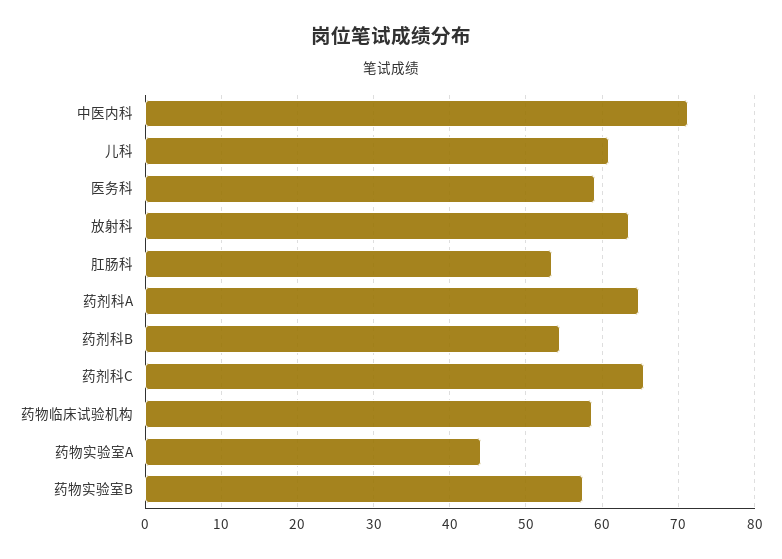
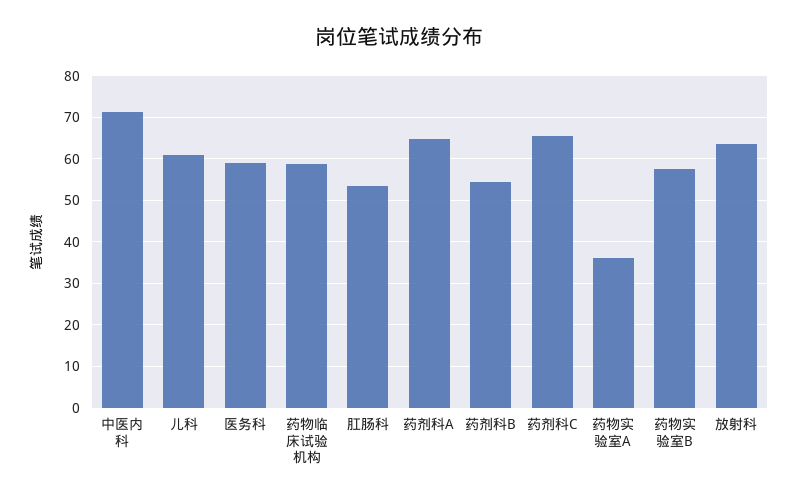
  {
    "中医内科": 71,
    "儿科": 61,
    "医务科": 59,
    "放射科": 64,
    "肛肠科": 53,
    "药剂科A": 65,
    "药剂科B": 54,
    "药剂科C": 65,
    "药物临床试验机构": 59,
-   "药物实验室A": 44,
+   "药物实验室A": 36,
    "药物实验室B": 57
  }

